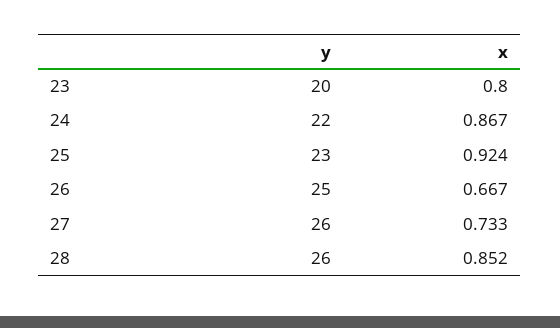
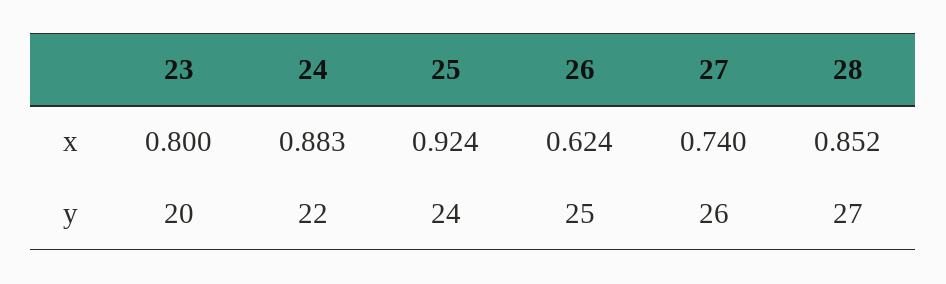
  {
    "y": {
      "23": 20,
      "24": 22,
-     "25": 23,
+     "25": 24,
      "26": 25,
      "27": 26,
-     "28": 26
+     "28": 27
    },
    "x": {
      "23": 0.8,
-     "24": 0.867,
+     "24": 0.883,
      "25": 0.924,
-     "26": 0.667,
+     "26": 0.624,
-     "27": 0.733,
+     "27": 0.74,
      "28": 0.852
    }
  }

